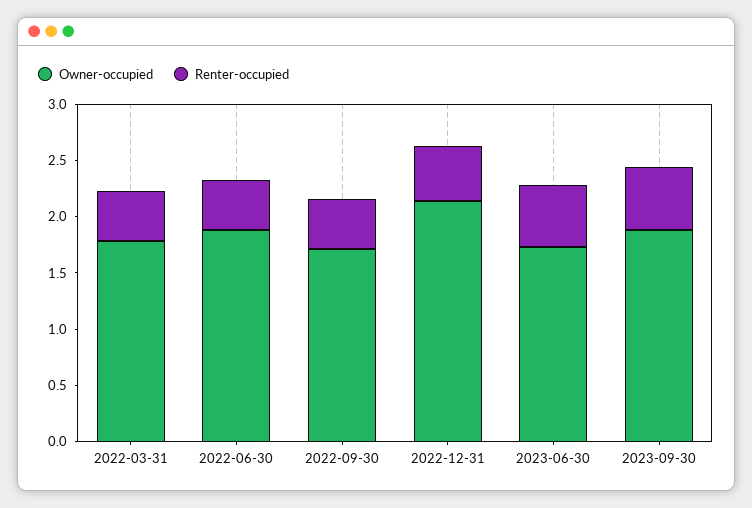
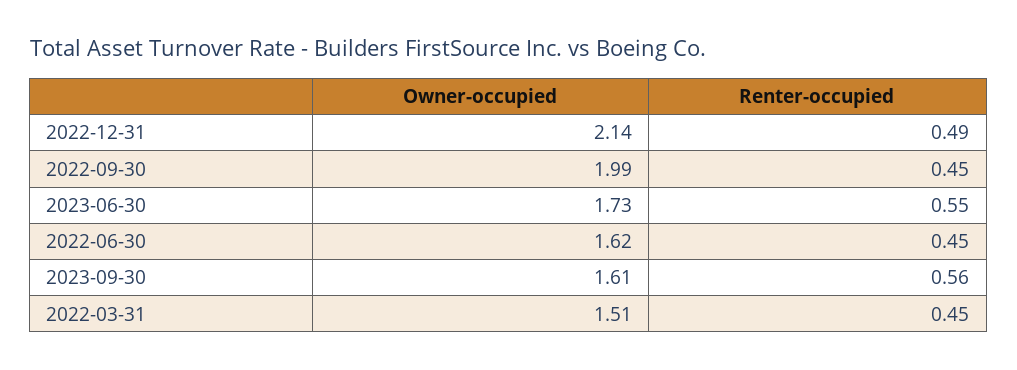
  {
    "Owner-occupied": {
-     "2022-03-31": 1.8,
+     "2022-03-31": 1.51,
-     "2022-06-30": 1.9,
+     "2022-06-30": 1.62,
-     "2022-09-30": 1.7,
+     "2022-09-30": 1.99,
      "2022-12-31": 2.14,
      "2023-06-30": 1.73,
-     "2023-09-30": 1.9
+     "2023-09-30": 1.61
    },
    "Renter-occupied": {
      "2022-03-31": 0.45,
      "2022-06-30": 0.45,
      "2022-09-30": 0.45,
      "2022-12-31": 0.49,
      "2023-06-30": 0.55,
      "2023-09-30": 0.56
    }
  }

